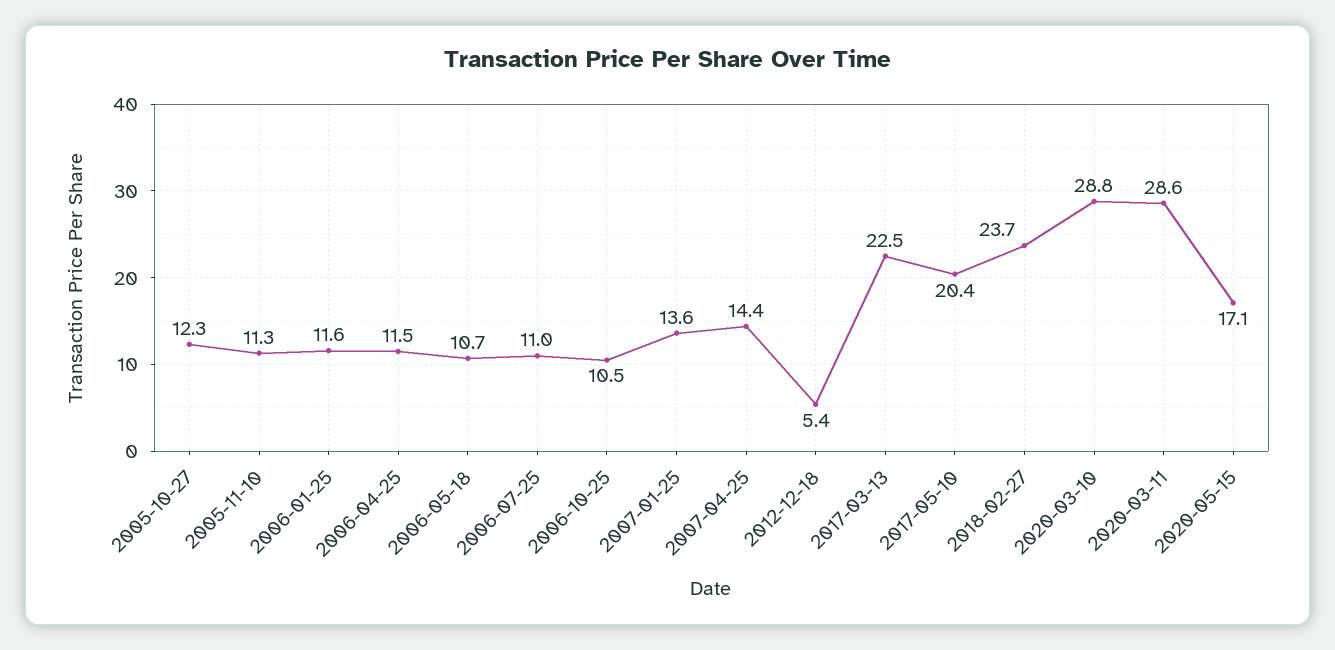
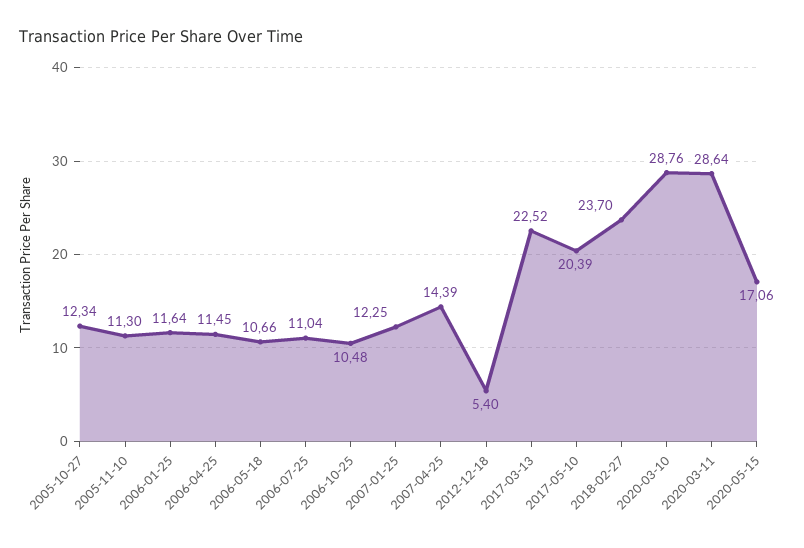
  {
    "2005-10-27": 12.34,
    "2005-11-10": 11.3,
    "2006-01-25": 11.64,
    "2006-04-25": 11.45,
    "2006-05-18": 10.66,
    "2006-07-25": 11.04,
    "2006-10-25": 10.48,
-   "2007-01-25": 13.6,
+   "2007-01-25": 12.25,
    "2007-04-25": 14.39,
    "2012-12-18": 5.4,
    "2017-03-13": 22.52,
    "2017-05-10": 20.39,
    "2018-02-27": 23.7,
    "2020-03-10": 28.76,
    "2020-03-11": 28.64,
    "2020-05-15": 17.06
  }

